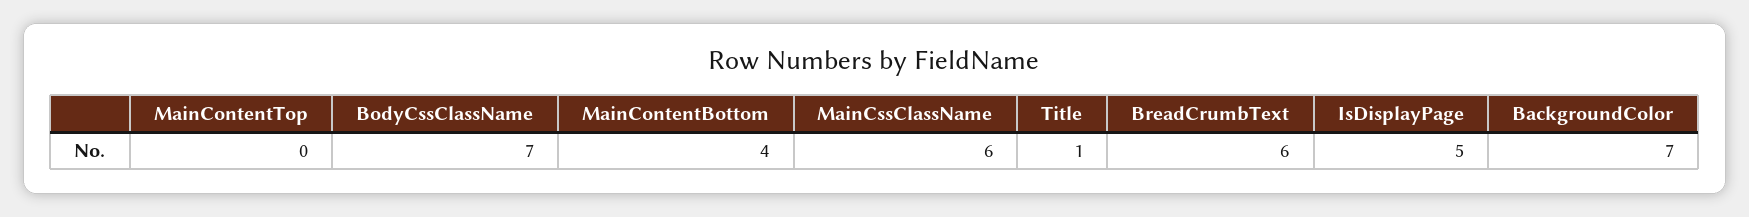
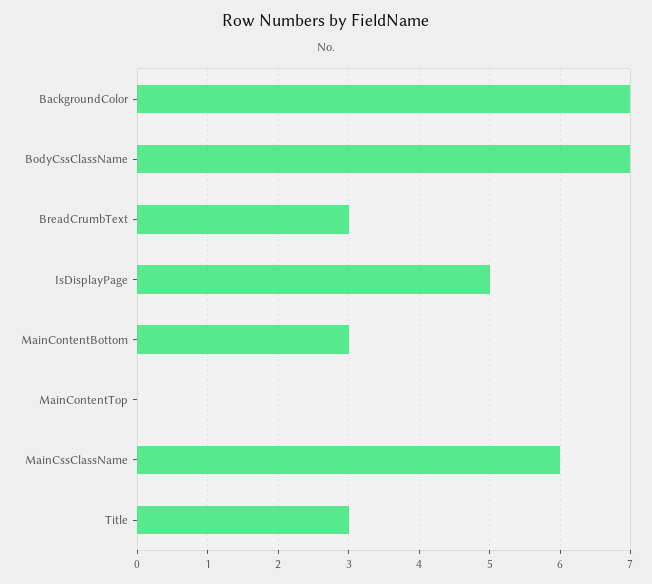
  {
    "MainContentTop": 0,
    "BodyCssClassName": 7,
-   "MainContentBottom": 4,
+   "MainContentBottom": 3,
    "MainCssClassName": 6,
-   "Title": 1,
+   "Title": 3,
-   "BreadCrumbText": 6,
+   "BreadCrumbText": 3,
    "IsDisplayPage": 5,
    "BackgroundColor": 7
  }

